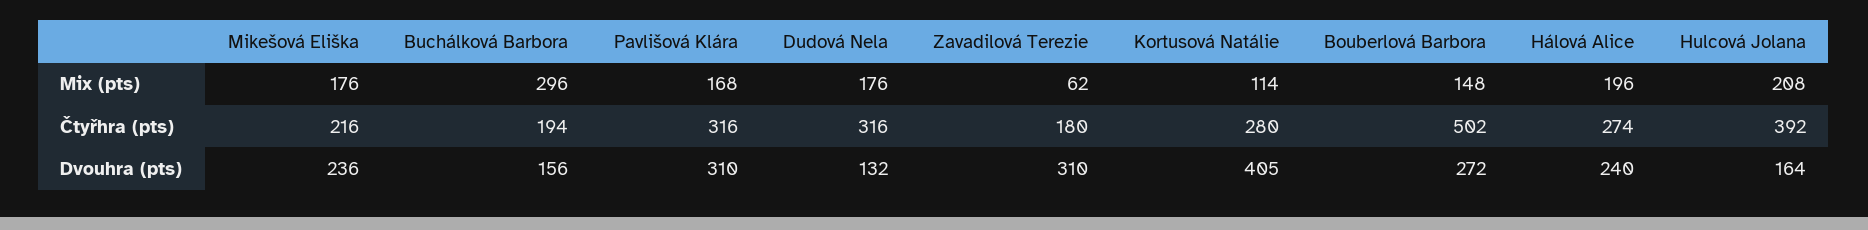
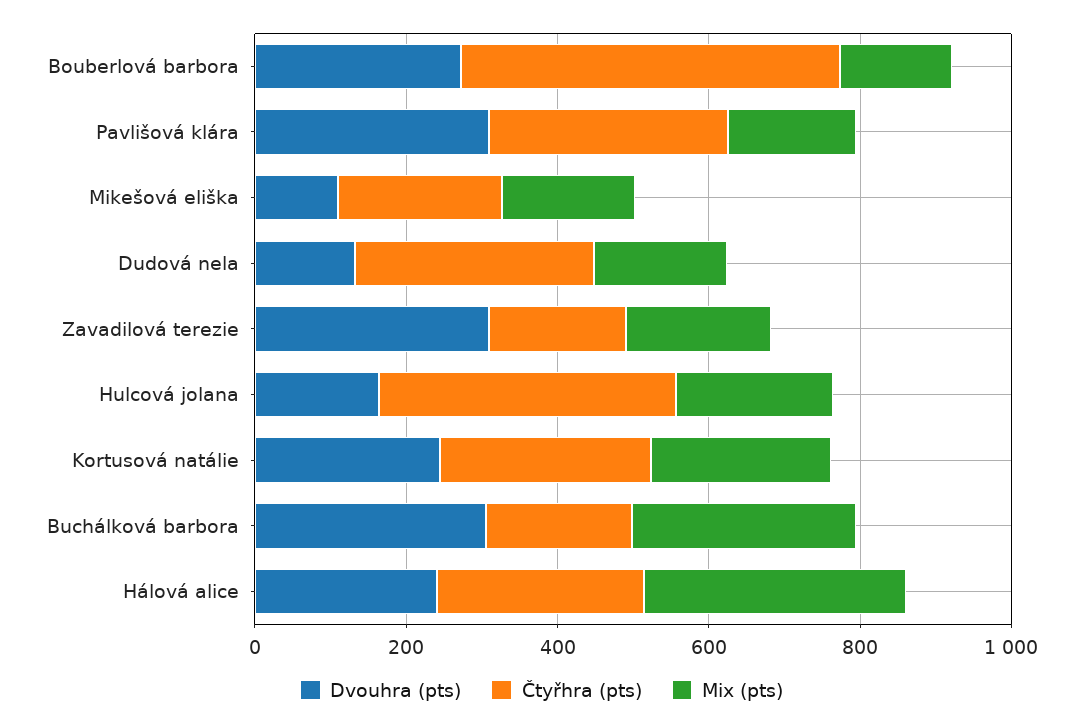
  {
    "Mix (pts)": {
      "Mikešová Eliška": 176,
      "Buchálková Barbora": 296,
      "Pavlišová Klára": 168,
      "Dudová Nela": 176,
-     "Zavadilová Terezie": 62,
+     "Zavadilová Terezie": 200,
-     "Kortusová Natálie": 114,
+     "Kortusová Natálie": 250,
      "Bouberlová Barbora": 148,
-     "Hálová Alice": 196,
+     "Hálová Alice": 350,
      "Hulcová Jolana": 208
    },
    "Čtyřhra (pts)": {
      "Mikešová Eliška": 216,
      "Buchálková Barbora": 194,
      "Pavlišová Klára": 316,
      "Dudová Nela": 316,
      "Zavadilová Terezie": 180,
      "Kortusová Natálie": 280,
      "Bouberlová Barbora": 502,
      "Hálová Alice": 274,
      "Hulcová Jolana": 392
    },
    "Dvouhra (pts)": {
-     "Mikešová Eliška": 236,
+     "Mikešová Eliška": 100,
-     "Buchálková Barbora": 156,
+     "Buchálková Barbora": 300,
      "Pavlišová Klára": 310,
      "Dudová Nela": 132,
      "Zavadilová Terezie": 310,
-     "Kortusová Natálie": 405,
+     "Kortusová Natálie": 250,
      "Bouberlová Barbora": 272,
      "Hálová Alice": 240,
      "Hulcová Jolana": 164
    }
  }

